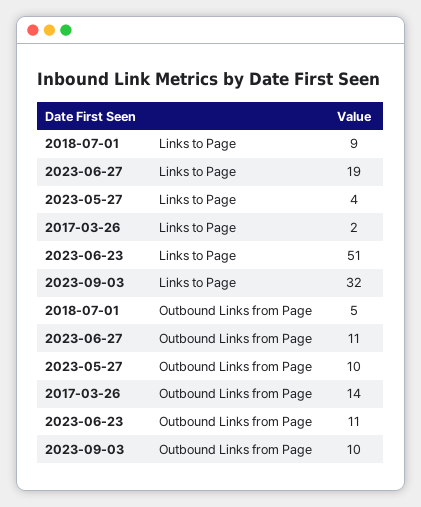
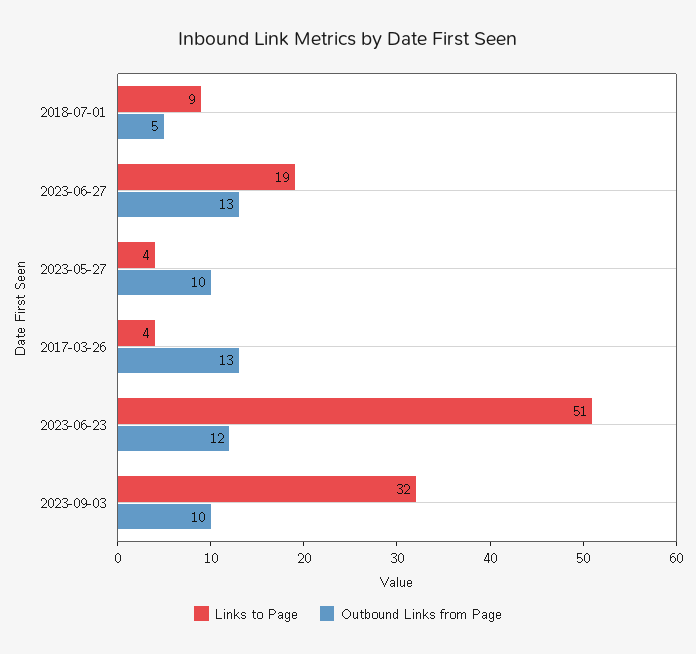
  {
    "Links to Page": {
      "2018-07-01": 9,
      "2023-06-27": 19,
      "2023-05-27": 4,
-     "2017-03-26": 2,
+     "2017-03-26": 4,
      "2023-06-23": 51,
      "2023-09-03": 32
    },
    "Outbound Links from Page": {
      "2018-07-01": 5,
-     "2023-06-27": 11,
+     "2023-06-27": 13,
      "2023-05-27": 10,
-     "2017-03-26": 14,
+     "2017-03-26": 13,
-     "2023-06-23": 11,
+     "2023-06-23": 12,
      "2023-09-03": 10
    }
  }

